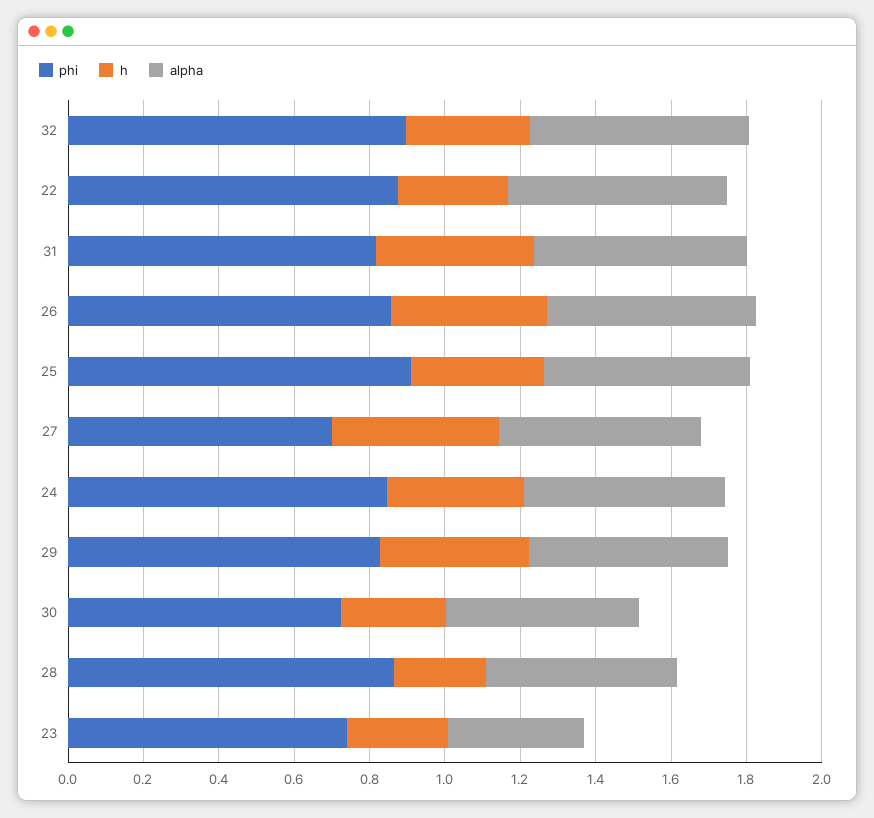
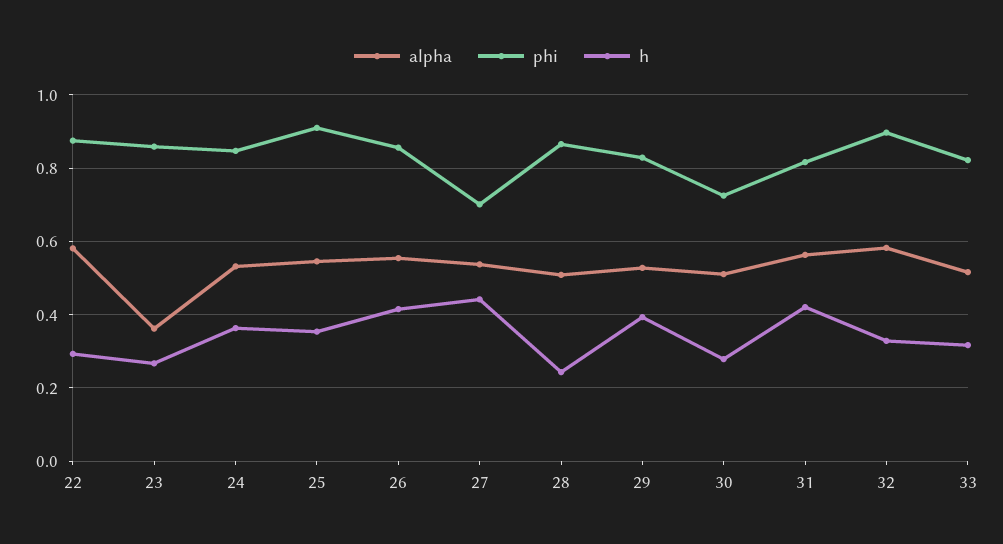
  {
    "phi": {
      "32": 0.9,
      "22": 0.88,
      "31": 0.82,
      "26": 0.86,
      "25": 0.92,
      "27": 0.7,
      "24": 0.84,
      "29": 0.82,
      "30": 0.72,
      "28": 0.86,
-     "23": 0.75
+     "23": 0.86,
+     "33": 0.82
    },
    "h": {
      "32": 0.32,
      "22": 0.3,
      "31": 0.42,
      "26": 0.42,
      "25": 0.36,
      "27": 0.44,
      "24": 0.36,
      "29": 0.4,
      "30": 0.28,
      "28": 0.24,
-     "23": 0.26
+     "23": 0.26,
+     "33": 0.32
    },
    "alpha": {
      "32": 0.58,
      "22": 0.58,
      "31": 0.56,
      "26": 0.56,
      "25": 0.54,
      "27": 0.54,
      "24": 0.54,
      "29": 0.52,
      "30": 0.52,
      "28": 0.5,
-     "23": 0.36
+     "23": 0.36,
+     "33": 0.52
    }
  }

